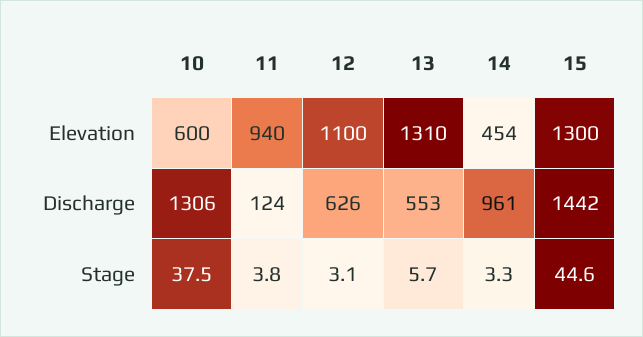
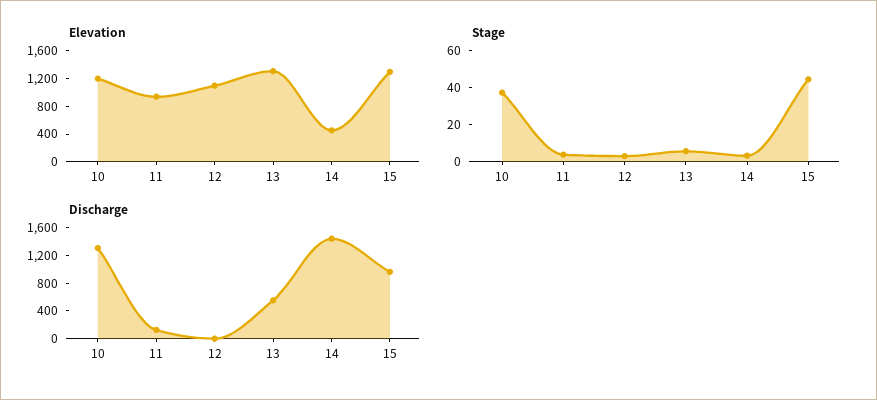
  {
    "Elevation": {
-     "10": 600,
+     "10": 1200,
      "11": 940,
      "12": 1100,
      "13": 1310,
      "14": 454,
      "15": 1300
    },
    "Discharge": {
      "10": 1306,
      "11": 124,
-     "12": 626,
+     "12": 0,
      "13": 553,
-     "14": 961,
+     "14": 1400,
-     "15": 1442
+     "15": 1000
    },
    "Stage": {
      "10": 37.5,
      "11": 3.8,
      "12": 3.1,
      "13": 5.7,
      "14": 3.3,
      "15": 44.6
    }
  }

